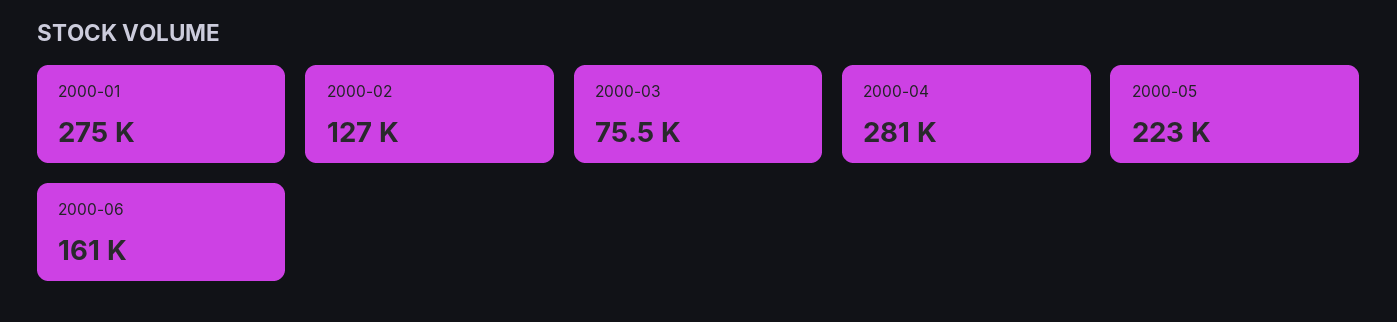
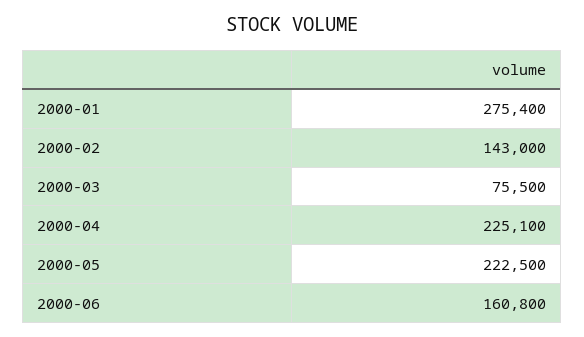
  {
    "2000-01": 275400,
-   "2000-02": 127000,
+   "2000-02": 143000,
    "2000-03": 75500,
-   "2000-04": 281000,
+   "2000-04": 225100,
    "2000-05": 222500,
    "2000-06": 160800
  }

